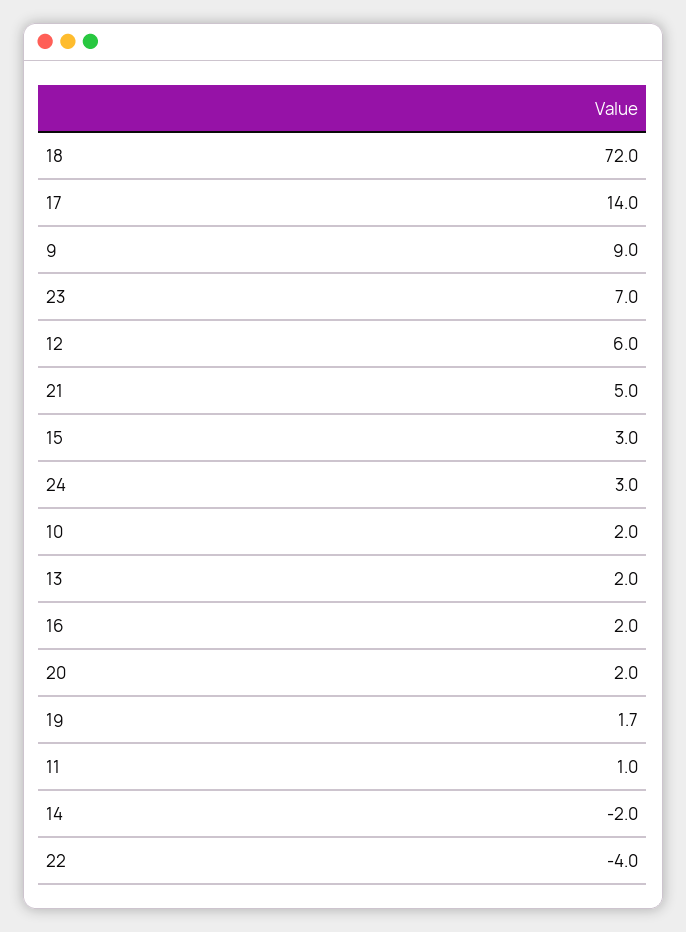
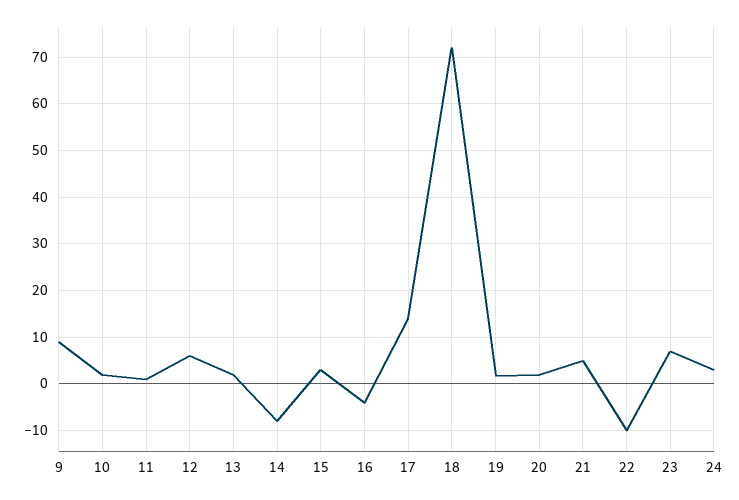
  {
    "18": 72,
    "17": 14,
    "9": 9,
    "23": 7,
    "12": 6,
    "21": 5,
    "15": 3,
    "24": 3,
    "10": 2,
    "13": 2,
-   "16": 2,
+   "16": -4,
    "20": 2,
    "19": 1.7,
    "11": 1,
-   "14": -2,
+   "14": -8,
-   "22": -4
+   "22": -10
  }

